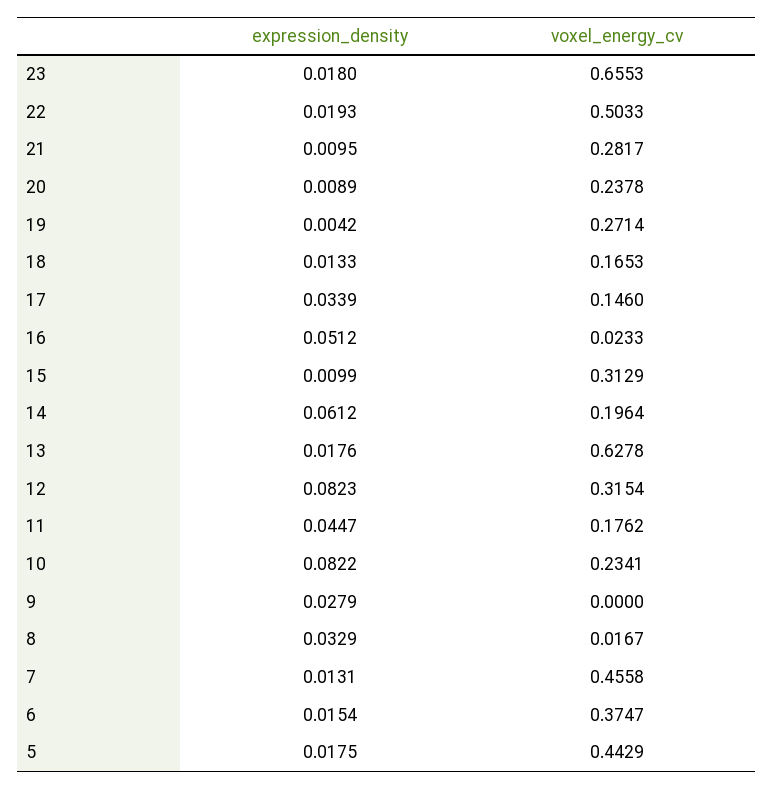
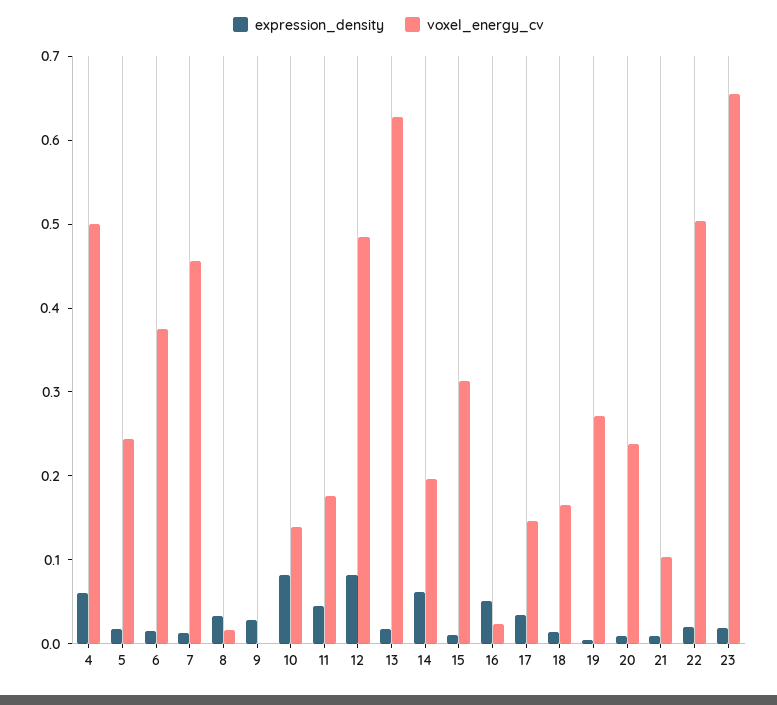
  {
    "expression_density": {
      "23": 0.018,
      "22": 0.0193,
      "21": 0.0095,
      "20": 0.0089,
      "19": 0.0042,
      "18": 0.0133,
      "17": 0.0339,
      "16": 0.0512,
      "15": 0.0099,
      "14": 0.0612,
      "13": 0.0176,
      "12": 0.0823,
      "11": 0.0447,
      "10": 0.0822,
      "9": 0.0279,
      "8": 0.0329,
      "7": 0.0131,
      "6": 0.0154,
-     "5": 0.0175
+     "5": 0.0175,
+     "4": 0.06
    },
    "voxel_energy_cv": {
      "23": 0.6553,
      "22": 0.5033,
-     "21": 0.2817,
+     "21": 0.1,
      "20": 0.2378,
      "19": 0.2714,
      "18": 0.1653,
      "17": 0.146,
      "16": 0.0233,
      "15": 0.3129,
      "14": 0.1964,
      "13": 0.6278,
-     "12": 0.3154,
+     "12": 0.48,
      "11": 0.1762,
-     "10": 0.2341,
+     "10": 0.14,
      "9": 0,
      "8": 0.0167,
      "7": 0.4558,
      "6": 0.3747,
-     "5": 0.4429
+     "5": 0.24,
+     "4": 0.5
    }
  }

